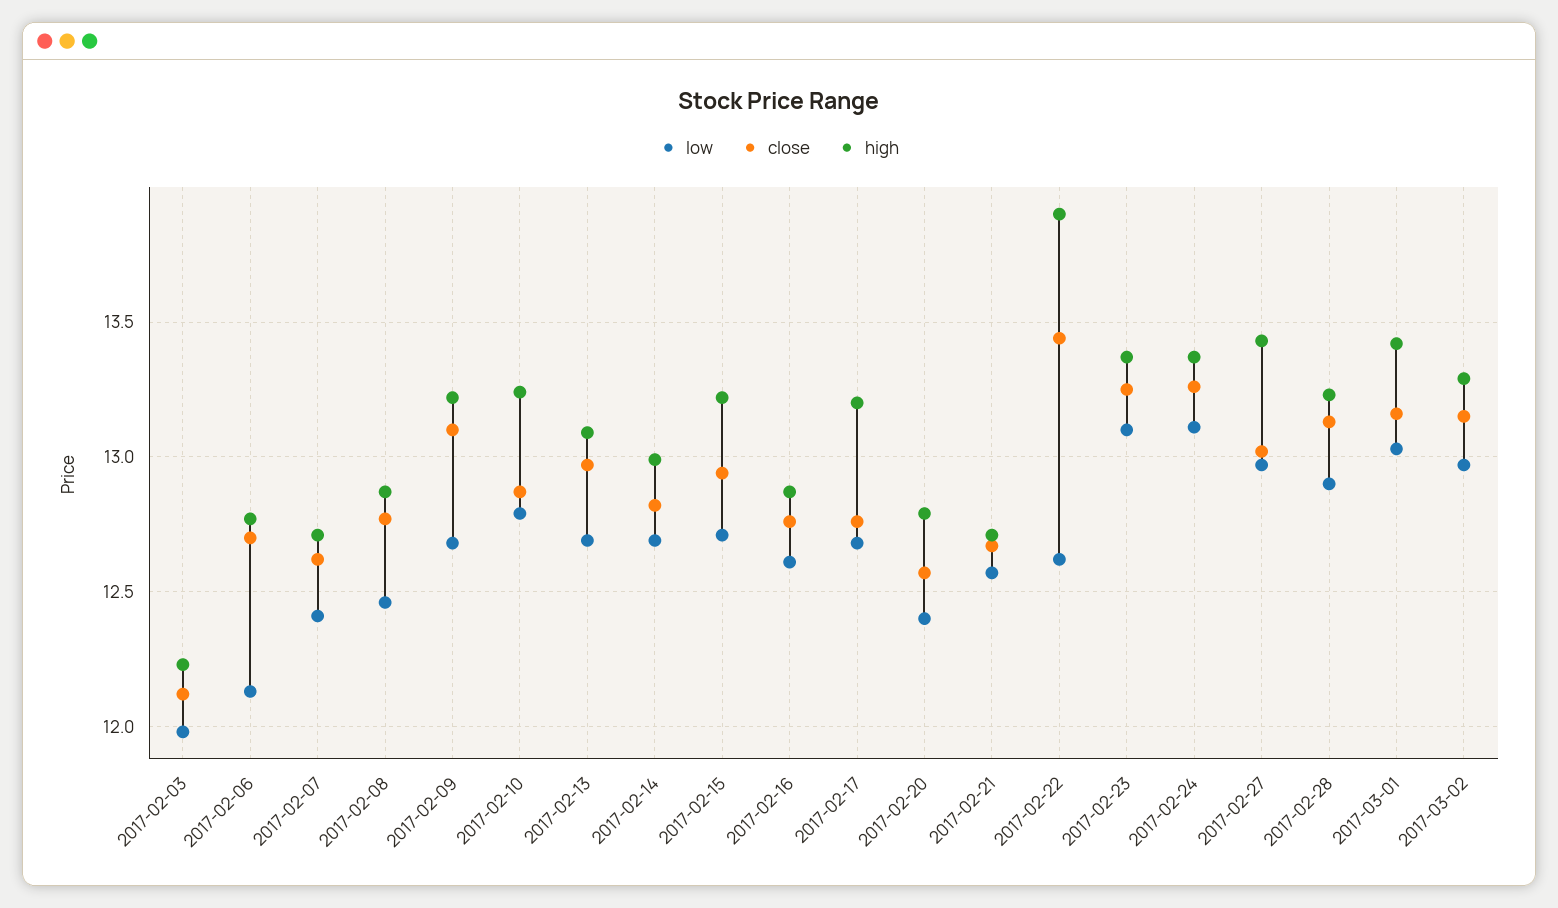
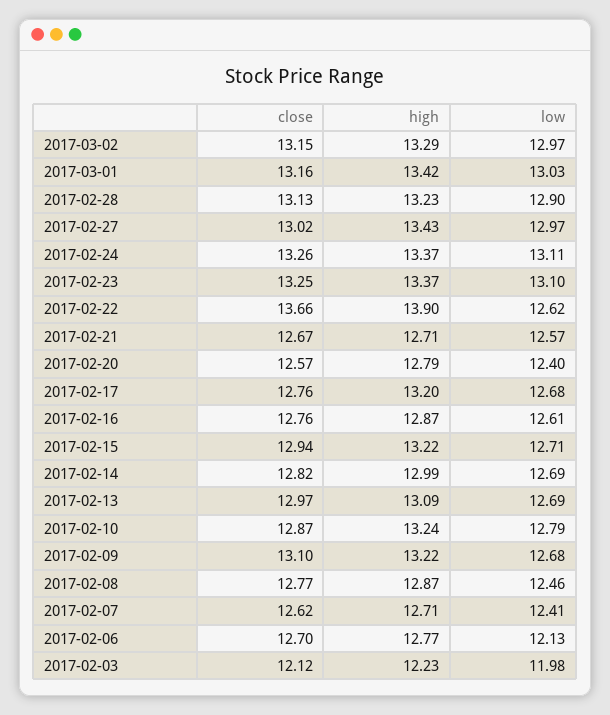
  {
    "low": {
      "2017-02-03": 11.98,
      "2017-02-06": 12.13,
      "2017-02-07": 12.41,
      "2017-02-08": 12.46,
      "2017-02-09": 12.68,
      "2017-02-10": 12.79,
      "2017-02-13": 12.69,
      "2017-02-14": 12.69,
      "2017-02-15": 12.71,
      "2017-02-16": 12.61,
      "2017-02-17": 12.68,
      "2017-02-20": 12.4,
      "2017-02-21": 12.57,
      "2017-02-22": 12.62,
      "2017-02-23": 13.1,
      "2017-02-24": 13.11,
      "2017-02-27": 12.97,
      "2017-02-28": 12.9,
      "2017-03-01": 13.03,
      "2017-03-02": 12.97
    },
    "close": {
      "2017-02-03": 12.12,
      "2017-02-06": 12.7,
      "2017-02-07": 12.62,
      "2017-02-08": 12.77,
      "2017-02-09": 13.1,
      "2017-02-10": 12.87,
      "2017-02-13": 12.97,
      "2017-02-14": 12.82,
      "2017-02-15": 12.94,
      "2017-02-16": 12.76,
      "2017-02-17": 12.76,
      "2017-02-20": 12.57,
      "2017-02-21": 12.67,
-     "2017-02-22": 13.45,
+     "2017-02-22": 13.66,
      "2017-02-23": 13.25,
      "2017-02-24": 13.26,
      "2017-02-27": 13.02,
      "2017-02-28": 13.13,
      "2017-03-01": 13.16,
      "2017-03-02": 13.15
    },
    "high": {
      "2017-02-03": 12.23,
      "2017-02-06": 12.77,
      "2017-02-07": 12.71,
      "2017-02-08": 12.87,
      "2017-02-09": 13.22,
      "2017-02-10": 13.24,
      "2017-02-13": 13.09,
      "2017-02-14": 12.99,
      "2017-02-15": 13.22,
      "2017-02-16": 12.87,
      "2017-02-17": 13.2,
      "2017-02-20": 12.79,
      "2017-02-21": 12.71,
      "2017-02-22": 13.9,
      "2017-02-23": 13.37,
      "2017-02-24": 13.37,
      "2017-02-27": 13.43,
      "2017-02-28": 13.23,
      "2017-03-01": 13.42,
      "2017-03-02": 13.29
    }
  }

